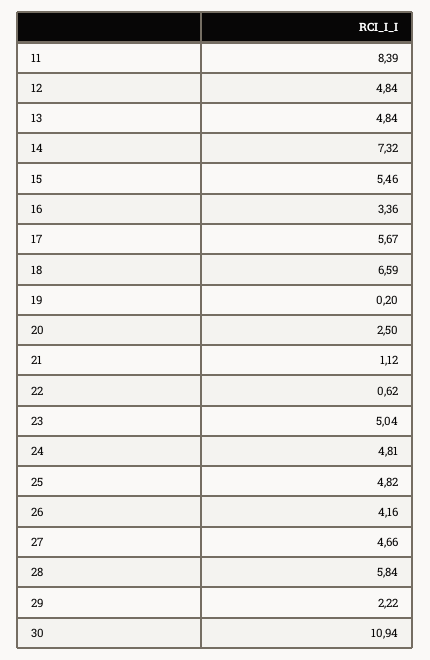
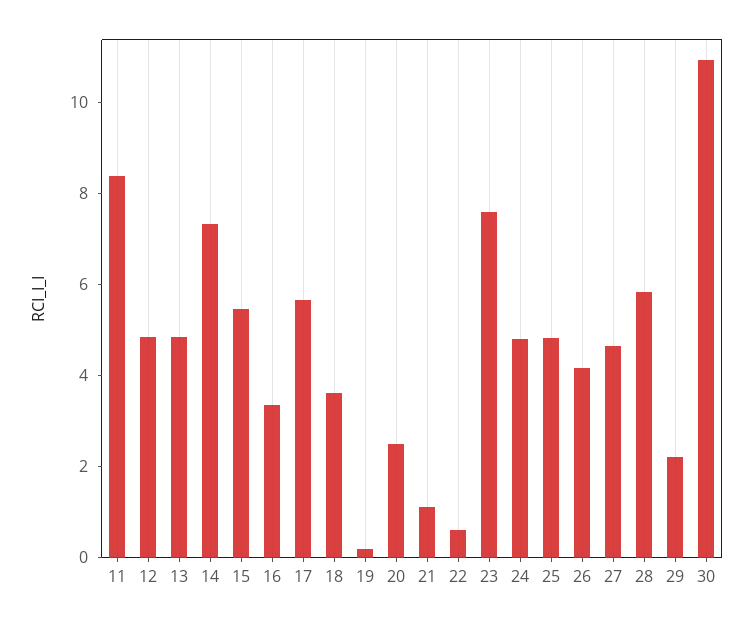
  {
    "11": 8.39,
    "12": 4.84,
    "13": 4.84,
    "14": 7.32,
    "15": 5.46,
    "16": 3.36,
    "17": 5.67,
-   "18": 6.59,
+   "18": 3.5,
    "19": 0.2,
    "20": 2.5,
    "21": 1.12,
    "22": 0.62,
-   "23": 5.04,
+   "23": 7.5,
    "24": 4.81,
    "25": 4.82,
    "26": 4.16,
    "27": 4.66,
    "28": 5.84,
    "29": 2.22,
    "30": 10.94
  }

